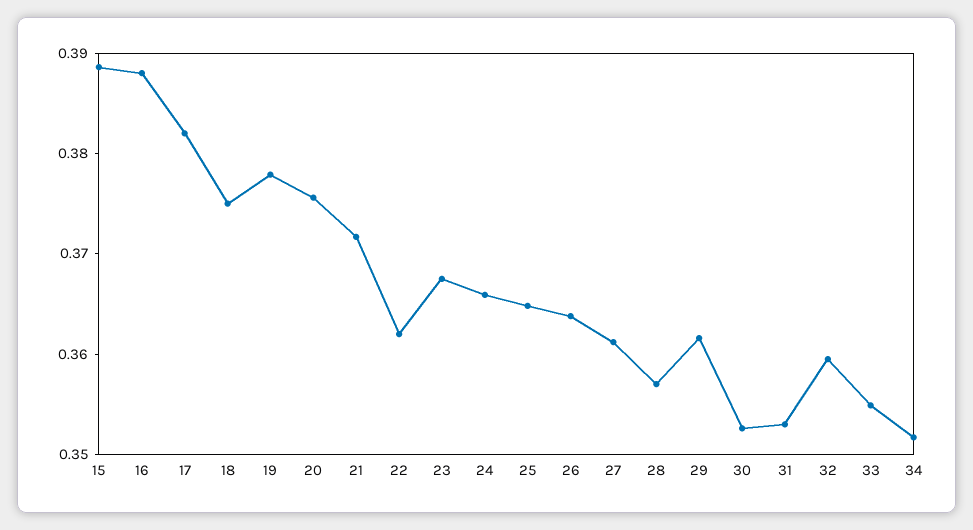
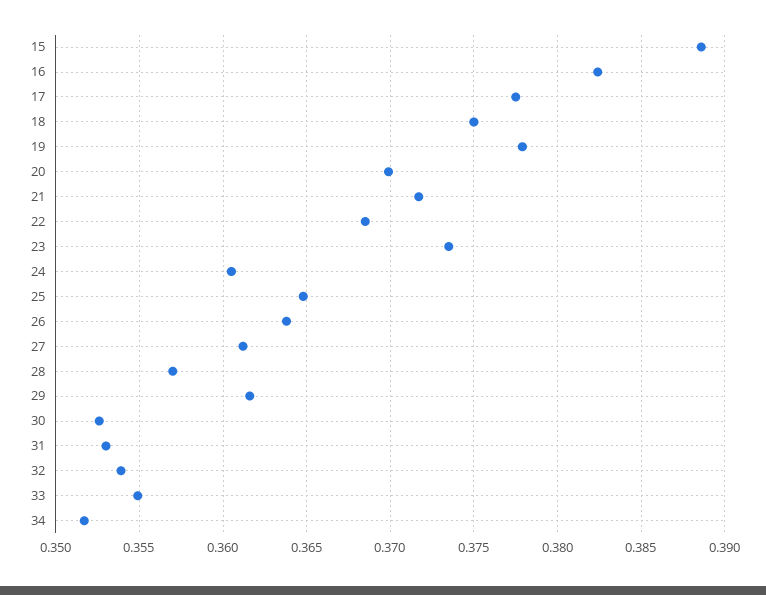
  {
    "15": 0.3885,
-   "16": 0.388,
+   "16": 0.3825,
-   "17": 0.382,
+   "17": 0.3775,
    "18": 0.375,
    "19": 0.378,
-   "20": 0.376,
+   "20": 0.37,
    "21": 0.3715,
-   "22": 0.362,
+   "22": 0.3685,
-   "23": 0.368,
+   "23": 0.3735,
-   "24": 0.366,
+   "24": 0.3605,
    "25": 0.365,
    "26": 0.364,
    "27": 0.361,
    "28": 0.357,
    "29": 0.3615,
    "30": 0.3525,
    "31": 0.353,
-   "32": 0.36,
+   "32": 0.354,
    "33": 0.355,
    "34": 0.3515
  }

